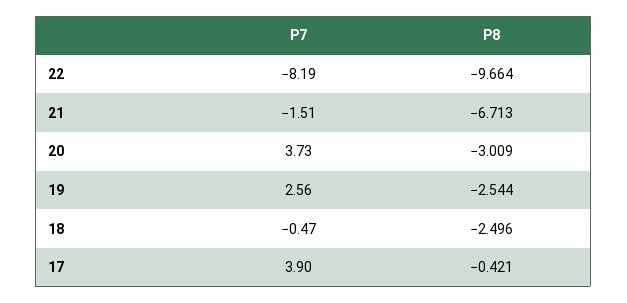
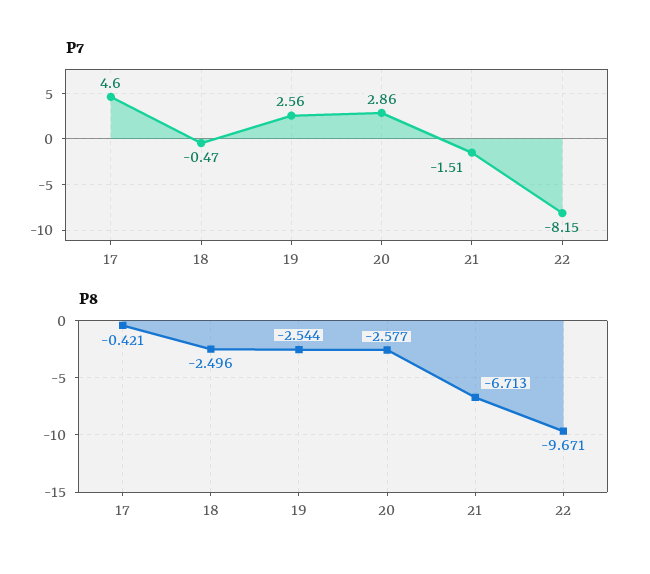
  {
    "P7": {
-     "22": -8.19,
+     "22": -8.15,
      "21": -1.51,
-     "20": 3.73,
+     "20": 2.86,
      "19": 2.56,
      "18": -0.47,
-     "17": 3.9
+     "17": 4.6
    },
    "P8": {
-     "22": -9.664,
+     "22": -9.671,
      "21": -6.713,
-     "20": -3.009,
+     "20": -2.577,
      "19": -2.544,
      "18": -2.496,
      "17": -0.421
    }
  }

